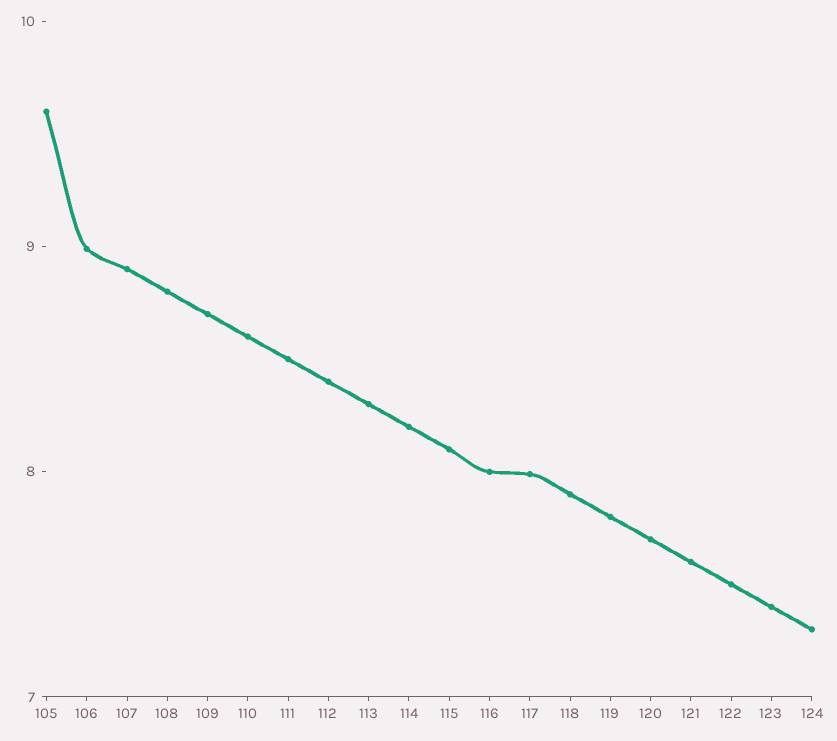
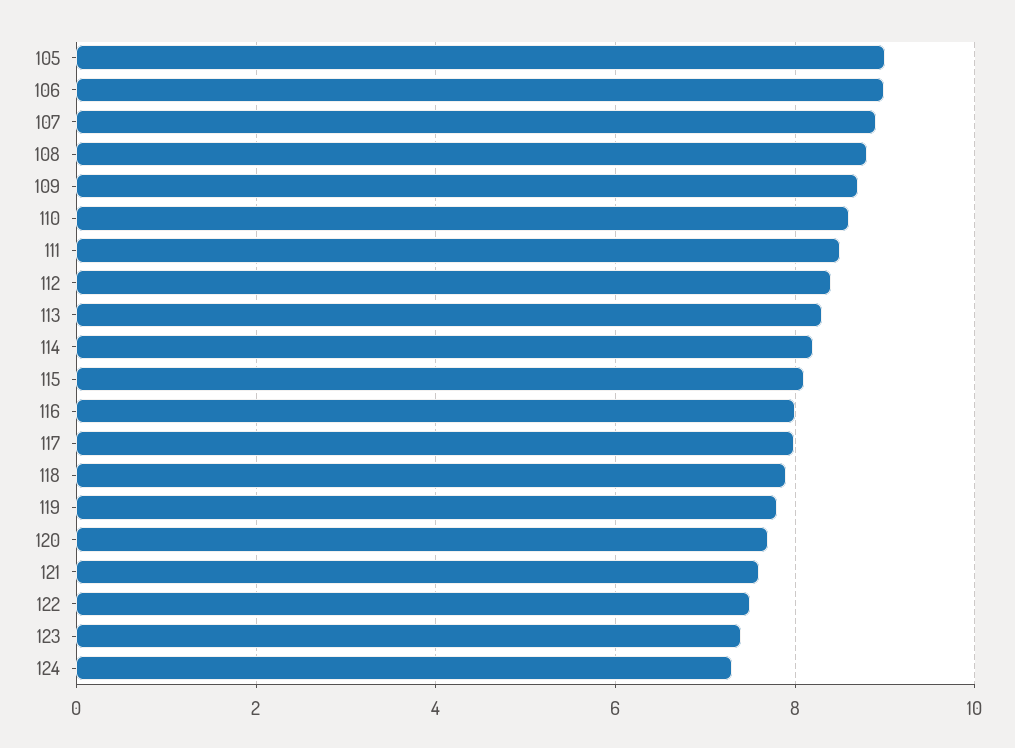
  {
-   "105": 9.6,
+   "105": 9,
    "106": 9,
    "107": 9,
    "108": 8.8,
    "109": 8.8,
    "110": 8.6,
    "111": 8.6,
    "112": 8.4,
    "113": 8.4,
    "114": 8.2,
    "115": 8.2,
    "116": 8,
    "117": 8,
    "118": 8,
    "119": 7.8,
    "120": 7.8,
    "121": 7.6,
    "122": 7.6,
    "123": 7.4,
    "124": 7.4
  }

